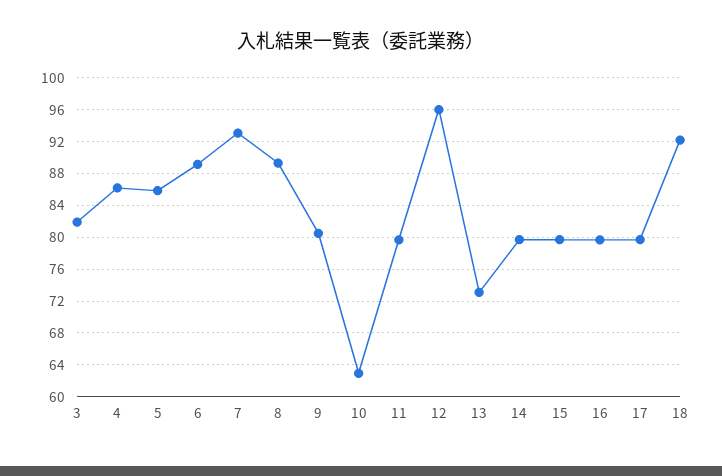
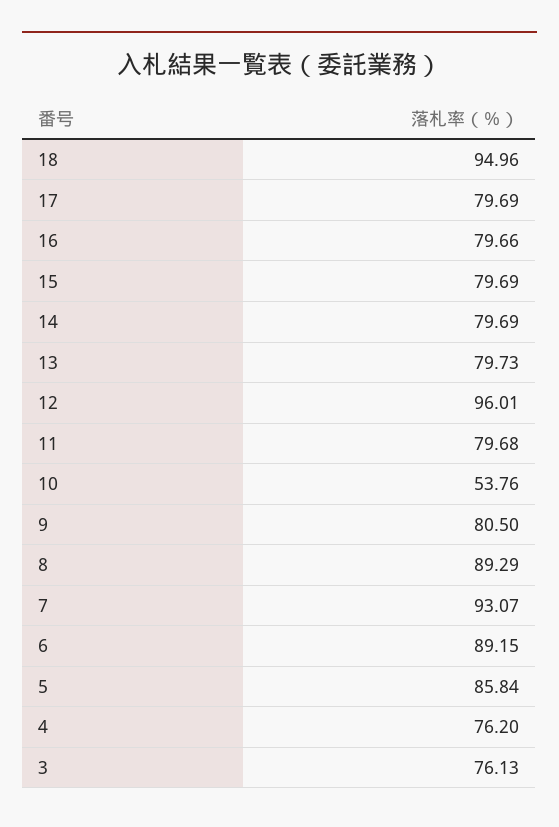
  {
-   "3": 82,
+   "3": 76.13,
-   "4": 86,
+   "4": 76.2,
    "5": 85.84,
    "6": 89.15,
    "7": 93.07,
    "8": 89.29,
    "9": 80.5,
-   "10": 63,
+   "10": 53.76,
    "11": 79.68,
    "12": 96.01,
-   "13": 73,
+   "13": 79.73,
    "14": 79.69,
    "15": 79.69,
    "16": 79.66,
    "17": 79.69,
-   "18": 92
+   "18": 94.96
  }

